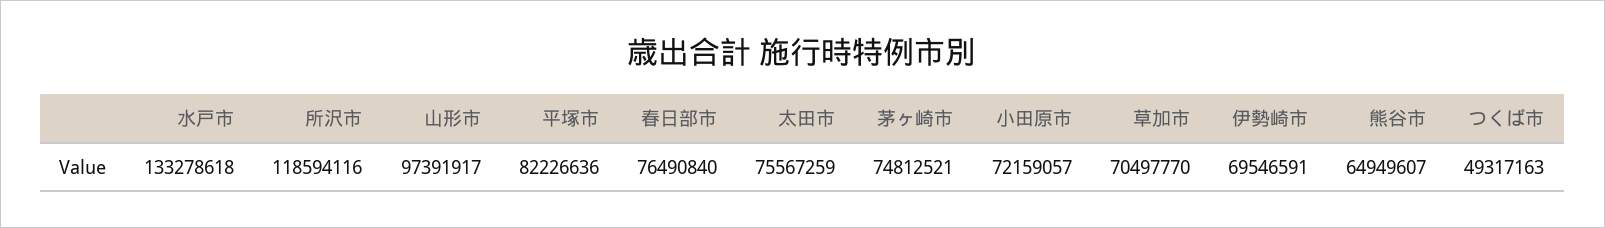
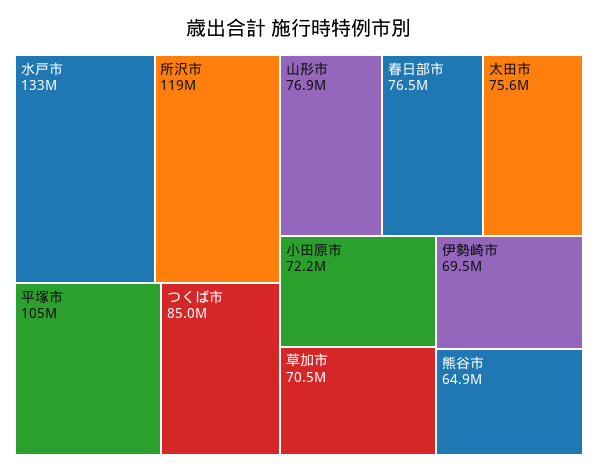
  {
    "水戸市": 133278618,
    "所沢市": 118594116,
-   "山形市": 97391917,
+   "山形市": 76900000,
-   "平塚市": 82226636,
+   "平塚市": 105000000,
    "春日部市": 76490840,
    "太田市": 75567259,
-   "茅ヶ崎市": 74812521,
    "小田原市": 72159057,
    "草加市": 70497770,
    "伊勢崎市": 69546591,
    "熊谷市": 64949607,
-   "つくば市": 49317163
+   "つくば市": 85000000
  }

